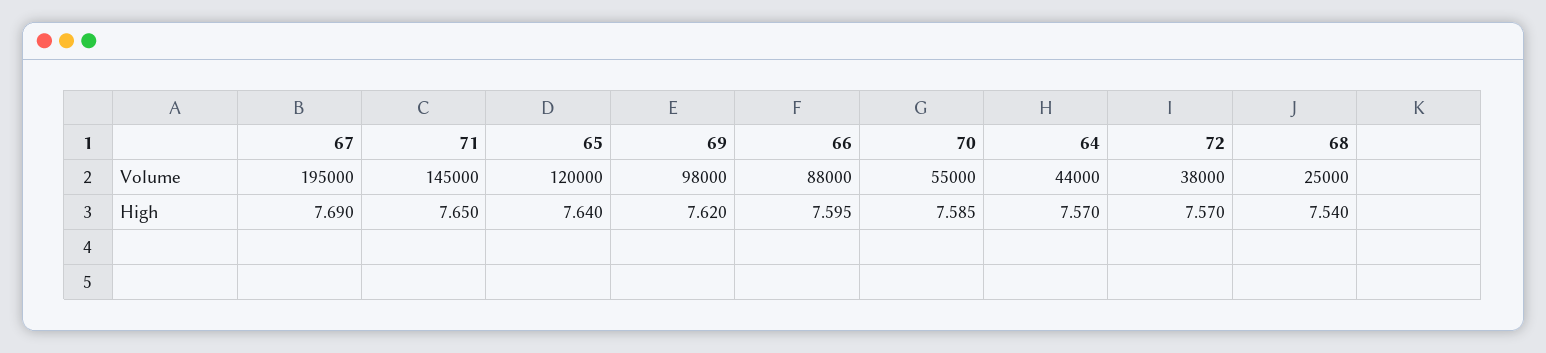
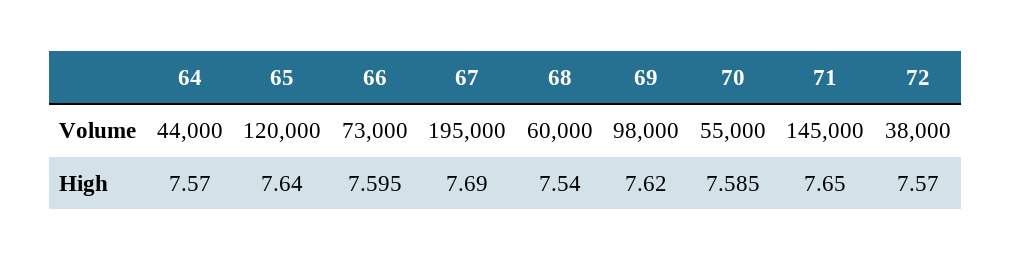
  {
    "67": {
      "Volume": 195000,
      "High": 7.69
    },
    "71": {
      "Volume": 145000,
      "High": 7.65
    },
    "65": {
      "Volume": 120000,
      "High": 7.64
    },
    "69": {
      "Volume": 98000,
      "High": 7.62
    },
    "66": {
-     "Volume": 88000,
+     "Volume": 73000,
      "High": 7.595
    },
    "70": {
      "Volume": 55000,
      "High": 7.585
    },
    "64": {
      "Volume": 44000,
      "High": 7.57
    },
    "72": {
      "Volume": 38000,
      "High": 7.57
    },
    "68": {
-     "Volume": 25000,
+     "Volume": 60000,
      "High": 7.54
    }
  }

